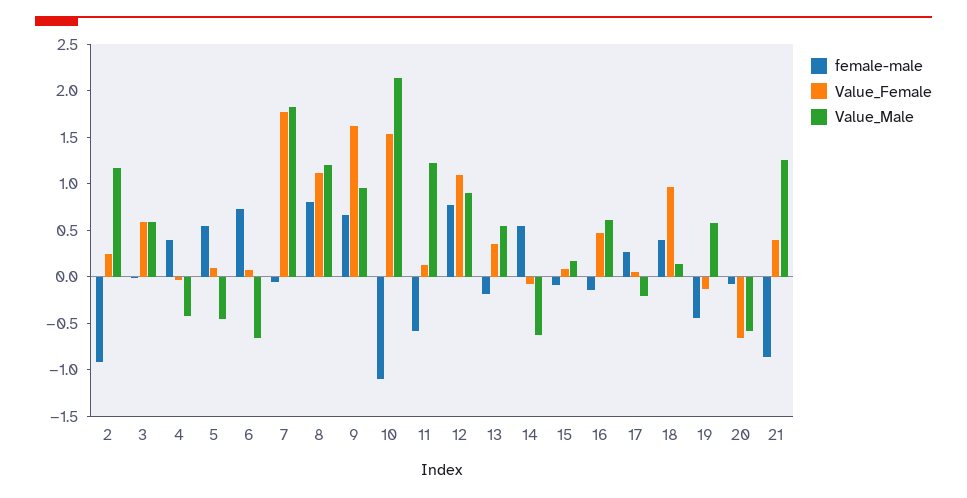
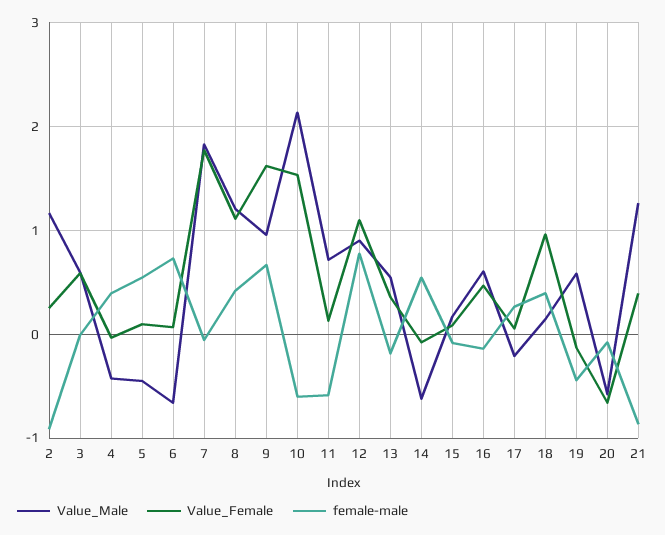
  {
    "female-male": {
      "2": -0.9,
      "3": 0,
      "4": 0.4,
      "5": 0.5,
      "6": 0.7,
      "7": -0.1,
-     "8": 0.8,
+     "8": 0.4,
      "9": 0.7,
-     "10": -1.1,
+     "10": -0.6,
      "11": -0.6,
      "12": 0.8,
      "13": -0.2,
      "14": 0.5,
      "15": -0.1,
      "16": -0.1,
      "17": 0.3,
      "18": 0.4,
      "19": -0.4,
      "20": -0.1,
      "21": -0.9
    },
    "Value_Female": {
      "2": 0.2,
      "3": 0.6,
      "4": 0,
      "5": 0.1,
      "6": 0.1,
      "7": 1.8,
      "8": 1.1,
      "9": 1.6,
      "10": 1.5,
      "11": 0.1,
      "12": 1.1,
      "13": 0.4,
      "14": -0.1,
      "15": 0.1,
      "16": 0.5,
      "17": 0.1,
      "18": 1,
      "19": -0.1,
      "20": -0.7,
      "21": 0.4
    },
    "Value_Male": {
      "2": 1.2,
      "3": 0.6,
      "4": -0.4,
      "5": -0.4,
      "6": -0.7,
      "7": 1.8,
      "8": 1.2,
      "9": 1,
      "10": 2.1,
-     "11": 1.2,
+     "11": 0.7,
      "12": 0.9,
      "13": 0.5,
      "14": -0.6,
      "15": 0.2,
      "16": 0.6,
      "17": -0.2,
      "18": 0.1,
      "19": 0.6,
      "20": -0.6,
      "21": 1.3
    }
  }

